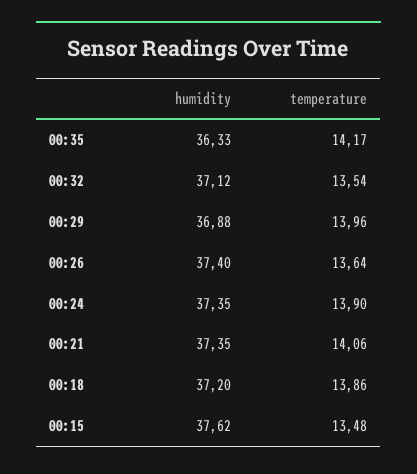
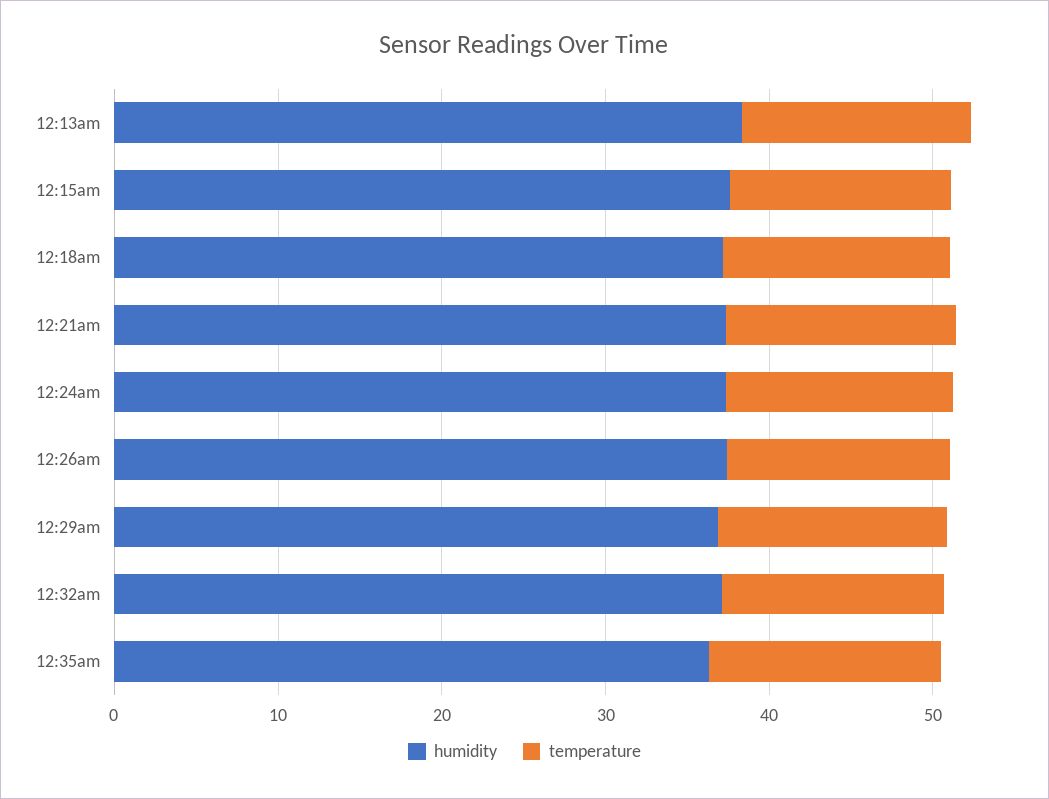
  {
    "humidity": {
      "00:35": 36.33,
      "00:32": 37.12,
      "00:29": 36.88,
      "00:26": 37.4,
      "00:24": 37.35,
      "00:21": 37.35,
      "00:18": 37.2,
-     "00:15": 37.62
+     "00:15": 37.62,
+     "12:13am": 38
    },
    "temperature": {
      "00:35": 14.17,
      "00:32": 13.54,
      "00:29": 13.96,
      "00:26": 13.64,
      "00:24": 13.9,
      "00:21": 14.06,
      "00:18": 13.86,
-     "00:15": 13.48
+     "00:15": 13.48,
+     "12:13am": 14
    }
  }

